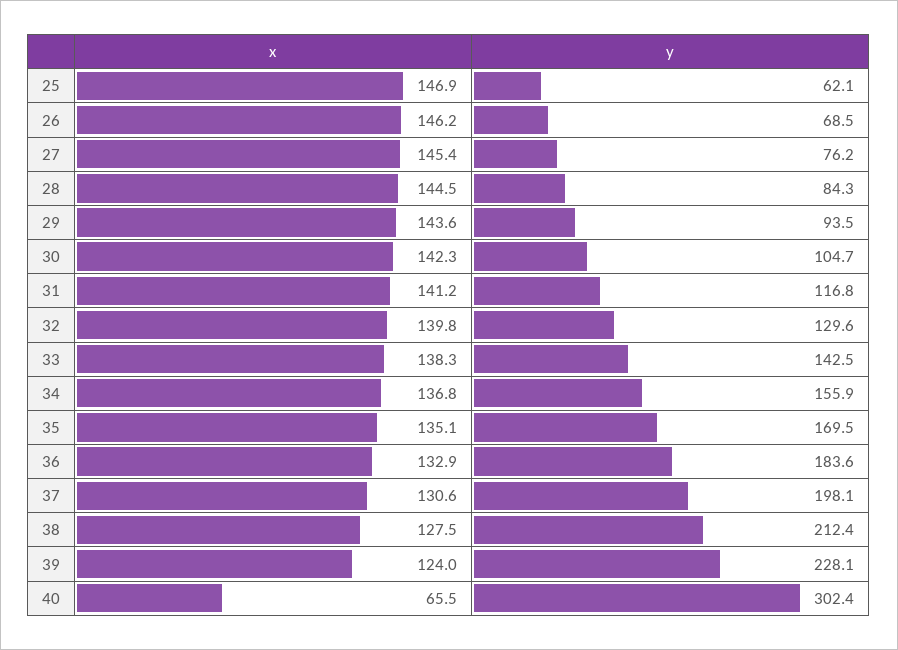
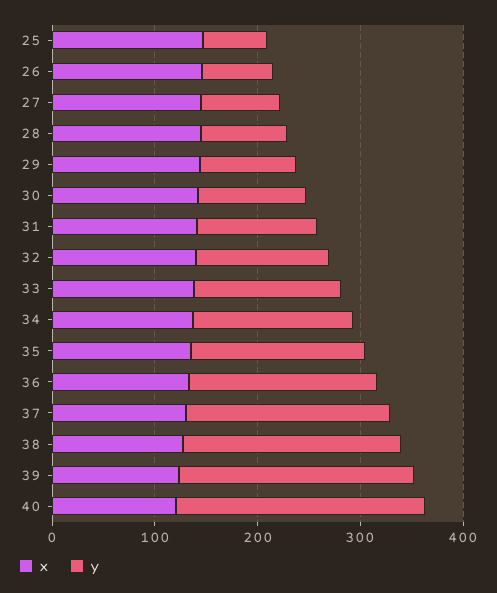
  {
    "x": {
      "25": 146.9,
      "26": 146.2,
      "27": 145.4,
      "28": 144.5,
      "29": 143.6,
      "30": 142.3,
      "31": 141.2,
      "32": 139.8,
      "33": 138.3,
      "34": 136.8,
      "35": 135.1,
      "36": 132.9,
      "37": 130.6,
      "38": 127.5,
      "39": 124,
-     "40": 65.5
+     "40": 120
    },
    "y": {
      "25": 62.1,
      "26": 68.5,
      "27": 76.2,
      "28": 84.3,
      "29": 93.5,
      "30": 104.7,
      "31": 116.8,
      "32": 129.6,
      "33": 142.5,
      "34": 155.9,
      "35": 169.5,
      "36": 183.6,
      "37": 198.1,
      "38": 212.4,
      "39": 228.1,
-     "40": 302.4
+     "40": 240
    }
  }

